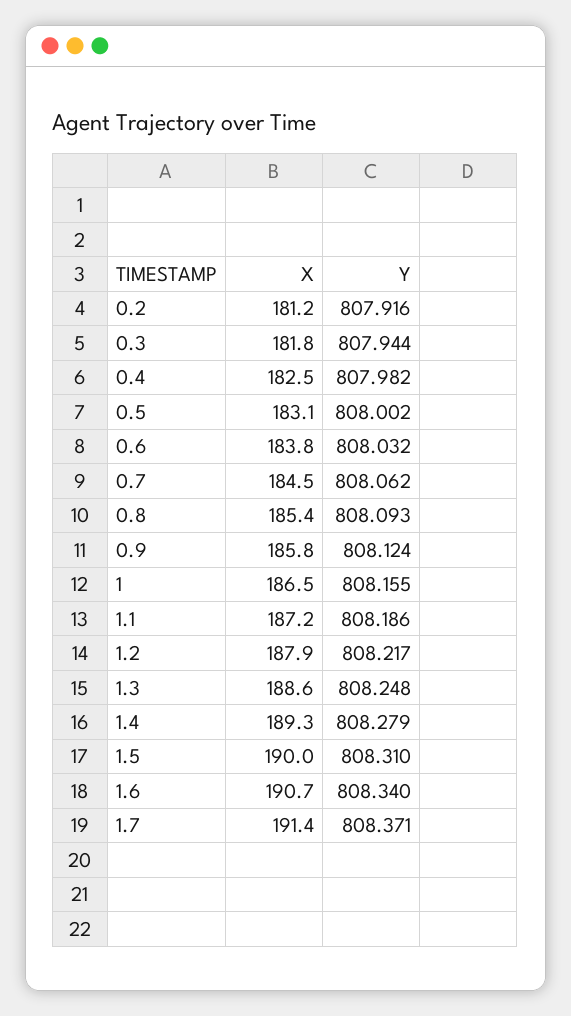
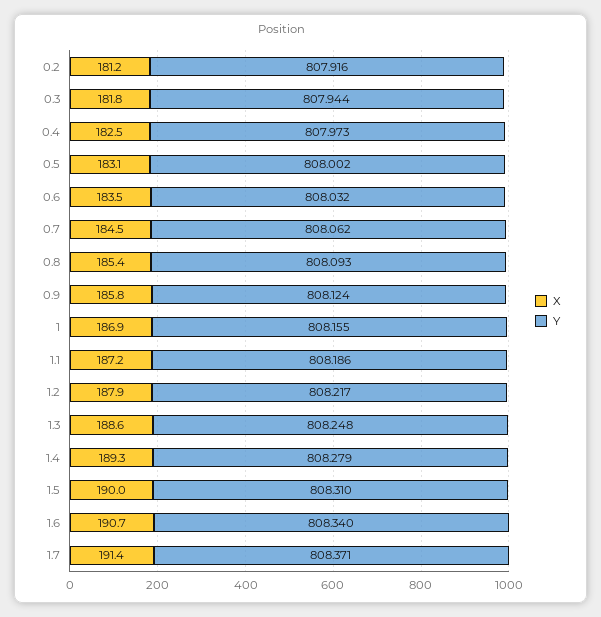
  {
    "X": {
      "0.2": 181.2,
      "0.3": 181.8,
      "0.4": 182.5,
      "0.5": 183.1,
-     "0.6": 183.8,
+     "0.6": 183.5,
      "0.7": 184.5,
      "0.8": 185.4,
      "0.9": 185.8,
-     "1": 186.5,
+     "1": 186.9,
      "1.1": 187.2,
      "1.2": 187.9,
      "1.3": 188.6,
      "1.4": 189.3,
      "1.5": 190,
      "1.6": 190.7,
      "1.7": 191.4
    },
    "Y": {
      "0.2": 807.916,
      "0.3": 807.944,
-     "0.4": 807.982,
+     "0.4": 807.973,
      "0.5": 808.002,
      "0.6": 808.032,
      "0.7": 808.062,
      "0.8": 808.093,
      "0.9": 808.124,
      "1": 808.155,
      "1.1": 808.186,
      "1.2": 808.217,
      "1.3": 808.248,
      "1.4": 808.279,
      "1.5": 808.31,
      "1.6": 808.34,
      "1.7": 808.371
    }
  }

